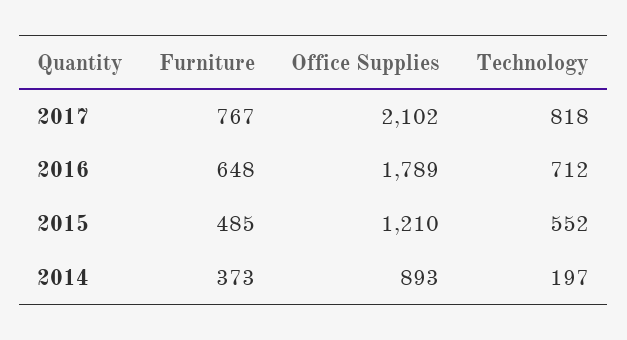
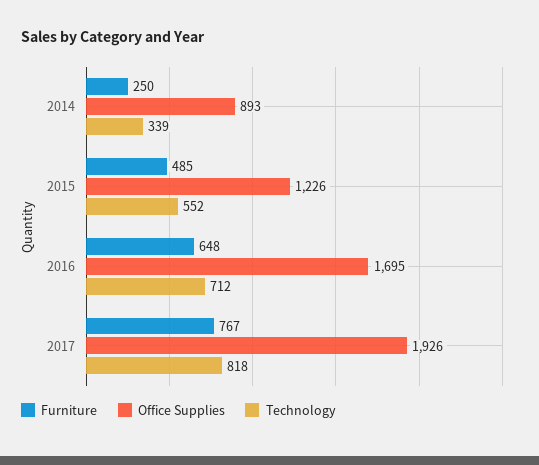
  {
    "Furniture": {
      "2017": 767,
      "2016": 648,
      "2015": 485,
-     "2014": 373
+     "2014": 250
    },
    "Office Supplies": {
-     "2017": 2102,
+     "2017": 1926,
-     "2016": 1789,
+     "2016": 1695,
-     "2015": 1210,
+     "2015": 1226,
      "2014": 893
    },
    "Technology": {
      "2017": 818,
      "2016": 712,
      "2015": 552,
-     "2014": 197
+     "2014": 339
    }
  }

